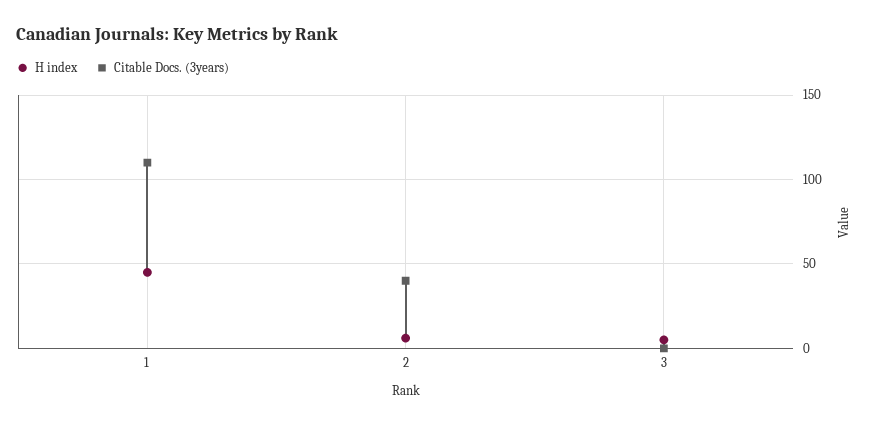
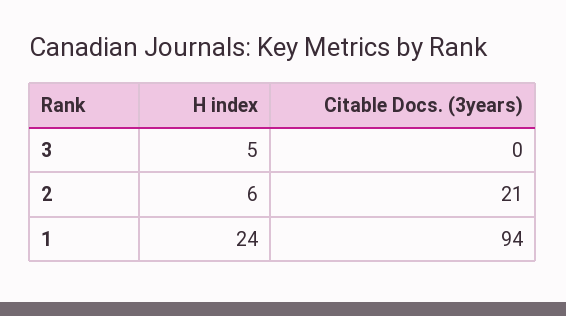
  {
    "H index": {
-     "1": 45,
+     "1": 24,
      "2": 6,
      "3": 5
    },
    "Citable Docs. (3years)": {
-     "1": 110,
+     "1": 94,
-     "2": 40,
+     "2": 21,
      "3": 0
    }
  }

